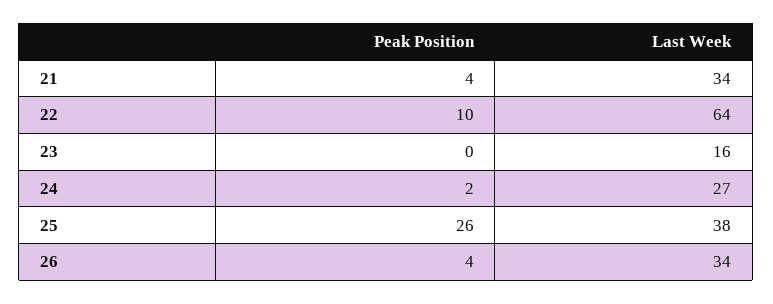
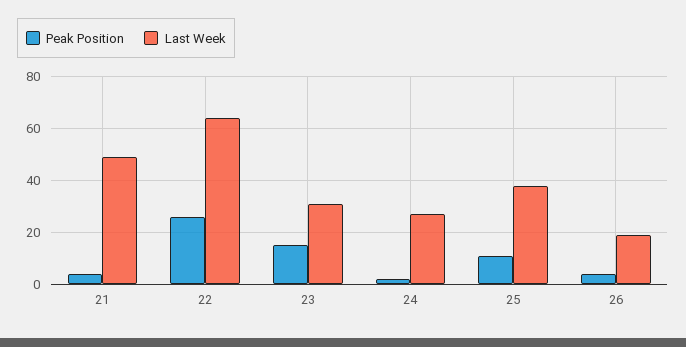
  {
    "Peak Position": {
      "21": 4,
-     "22": 10,
+     "22": 25,
-     "23": 0,
+     "23": 15,
      "24": 2,
-     "25": 26,
+     "25": 10,
      "26": 4
    },
    "Last Week": {
-     "21": 34,
+     "21": 50,
      "22": 64,
-     "23": 16,
+     "23": 30,
      "24": 27,
      "25": 38,
-     "26": 34
+     "26": 20
    }
  }

